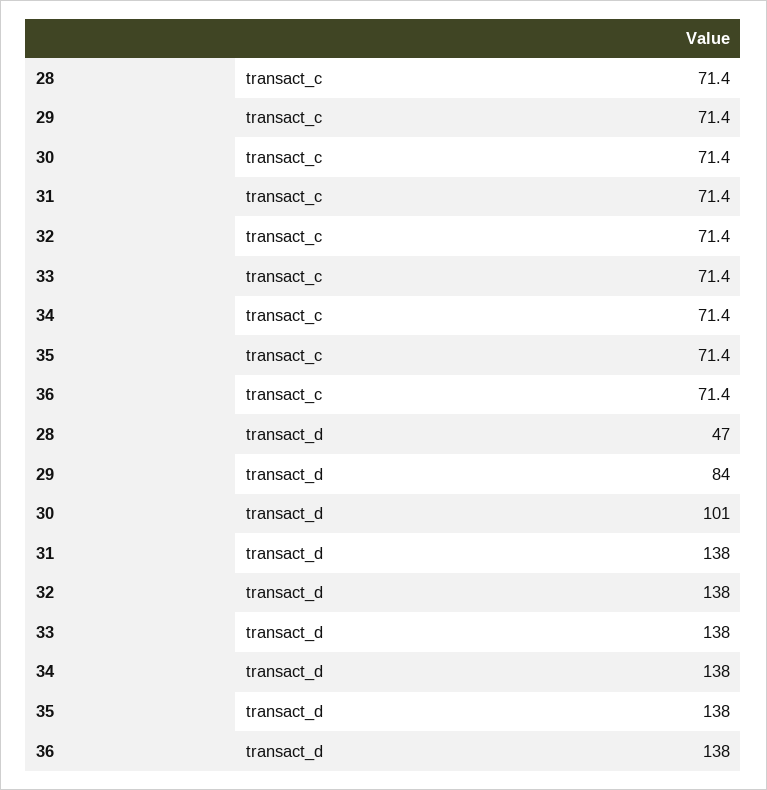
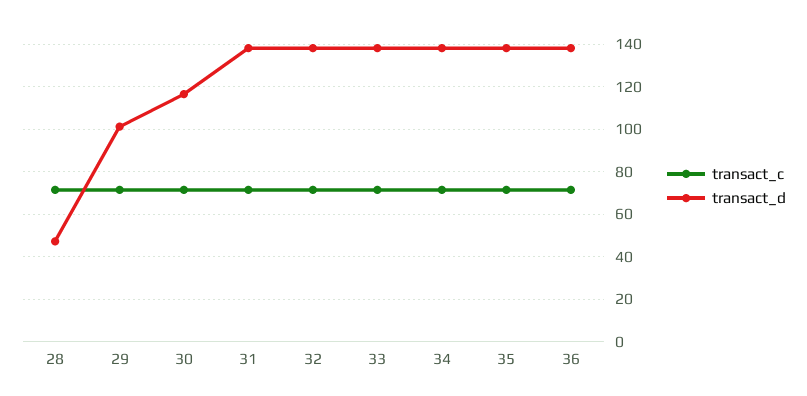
  {
    "transact_c": {
      "28": 71.4,
      "29": 71.4,
      "30": 71.4,
      "31": 71.4,
      "32": 71.4,
      "33": 71.4,
      "34": 71.4,
      "35": 71.4,
      "36": 71.4
    },
    "transact_d": {
      "28": 47,
-     "29": 84,
+     "29": 100,
-     "30": 101,
+     "30": 115,
      "31": 138,
      "32": 138,
      "33": 138,
      "34": 138,
      "35": 138,
      "36": 138
    }
  }

